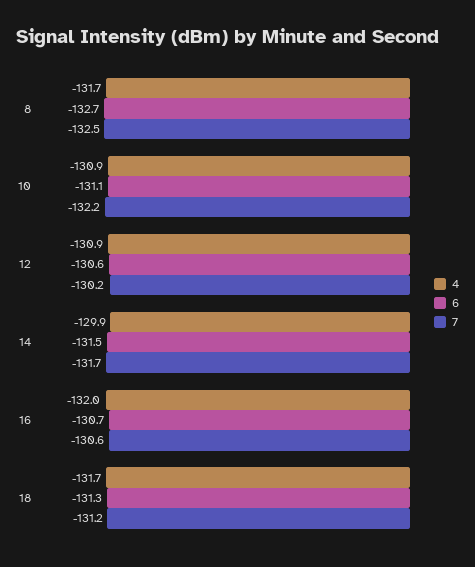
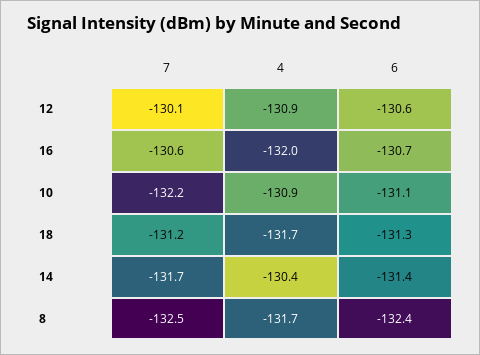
  {
    "4": {
      "8": -131.7,
      "10": -130.9,
      "12": -130.9,
-     "14": -129.9,
+     "14": -130.4,
      "16": -132,
      "18": -131.7
    },
    "6": {
-     "8": -132.7,
+     "8": -132.4,
      "10": -131.1,
      "12": -130.6,
-     "14": -131.5,
+     "14": -131.4,
      "16": -130.7,
      "18": -131.3
    },
    "7": {
      "8": -132.5,
      "10": -132.2,
-     "12": -130.2,
+     "12": -130.1,
      "14": -131.7,
      "16": -130.6,
      "18": -131.2
    }
  }

